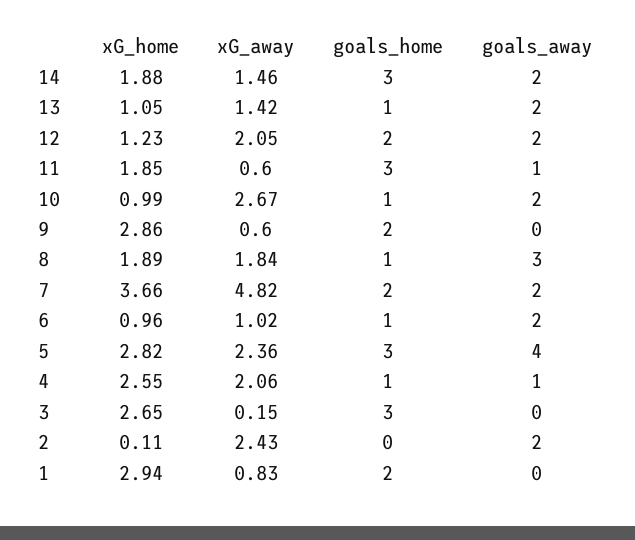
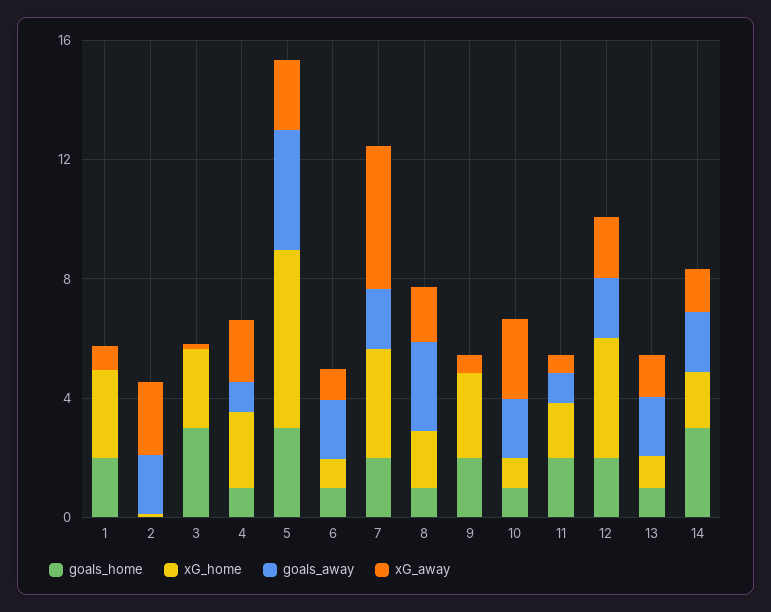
  {
    "xG_home": {
      "14": 1.88,
      "13": 1.05,
-     "12": 1.23,
+     "12": 4,
      "11": 1.85,
      "10": 0.99,
      "9": 2.86,
      "8": 1.89,
      "7": 3.66,
      "6": 0.96,
-     "5": 2.82,
+     "5": 6,
      "4": 2.55,
      "3": 2.65,
      "2": 0.11,
      "1": 2.94
    },
    "xG_away": {
      "14": 1.46,
      "13": 1.42,
      "12": 2.05,
      "11": 0.6,
      "10": 2.67,
      "9": 0.6,
      "8": 1.84,
      "7": 4.82,
      "6": 1.02,
      "5": 2.36,
      "4": 2.06,
      "3": 0.15,
      "2": 2.43,
      "1": 0.83
    },
    "goals_home": {
      "14": 3,
      "13": 1,
      "12": 2,
-     "11": 3,
+     "11": 2,
      "10": 1,
      "9": 2,
      "8": 1,
      "7": 2,
      "6": 1,
      "5": 3,
      "4": 1,
      "3": 3,
      "2": 0,
      "1": 2
    },
    "goals_away": {
      "14": 2,
      "13": 2,
      "12": 2,
      "11": 1,
      "10": 2,
      "9": 0,
      "8": 3,
      "7": 2,
      "6": 2,
      "5": 4,
      "4": 1,
      "3": 0,
      "2": 2,
      "1": 0
    }
  }

